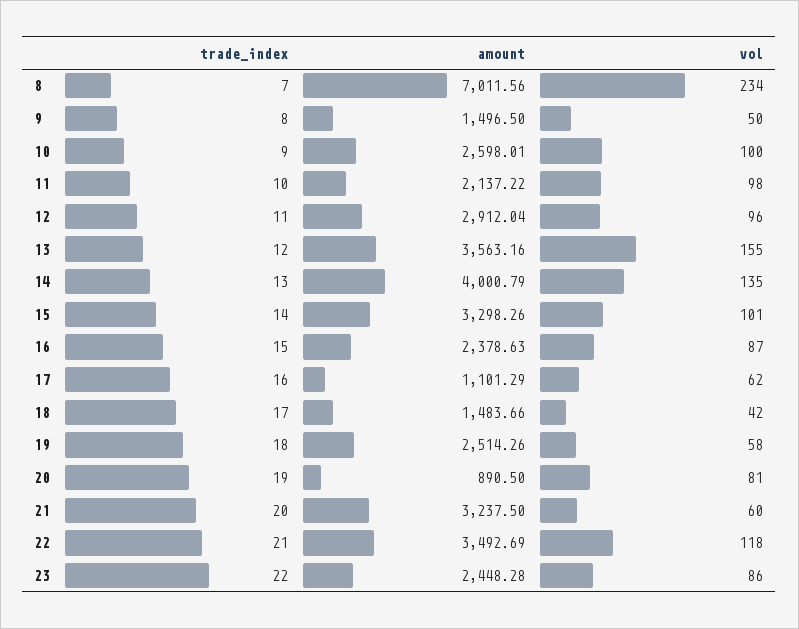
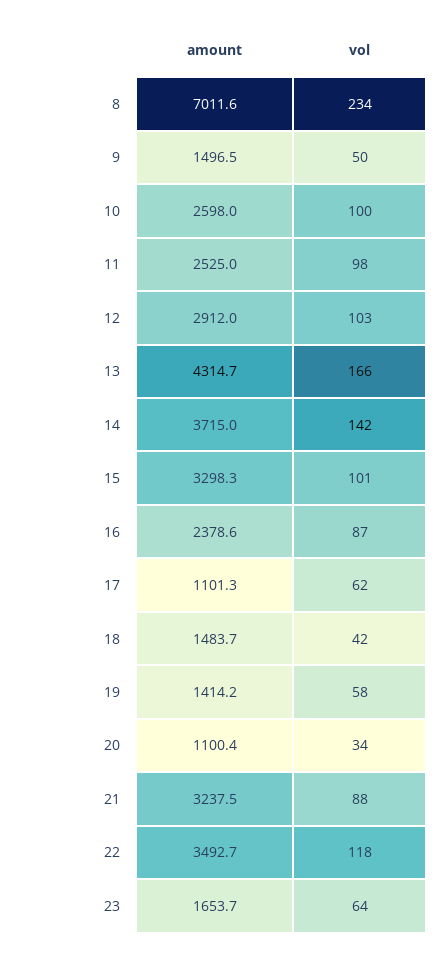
  {
-   "trade_index": {
-     "8": 7,
-     "9": 8,
-     "10": 9,
-     "11": 10,
-     "12": 11,
-     "13": 12,
-     "14": 13,
-     "15": 14,
-     "16": 15,
-     "17": 16,
-     "18": 17,
-     "19": 18,
-     "20": 19,
-     "21": 20,
-     "22": 21,
-     "23": 22
-   },
    "amount": {
      "8": 7011.56,
      "9": 1496.5,
      "10": 2598.01,
-     "11": 2137.22,
+     "11": 2525,
      "12": 2912.04,
-     "13": 3563.16,
+     "13": 4314.7,
-     "14": 4000.79,
+     "14": 3715,
      "15": 3298.26,
      "16": 2378.63,
      "17": 1101.29,
      "18": 1483.66,
-     "19": 2514.26,
+     "19": 1414.2,
-     "20": 890.5,
+     "20": 1100.4,
      "21": 3237.5,
      "22": 3492.69,
-     "23": 2448.28
+     "23": 1653.7
    },
    "vol": {
      "8": 234,
      "9": 50,
      "10": 100,
      "11": 98,
-     "12": 96,
+     "12": 103,
-     "13": 155,
+     "13": 166,
-     "14": 135,
+     "14": 142,
      "15": 101,
      "16": 87,
      "17": 62,
      "18": 42,
      "19": 58,
-     "20": 81,
+     "20": 34,
-     "21": 60,
+     "21": 88,
      "22": 118,
-     "23": 86
+     "23": 64
    }
  }

